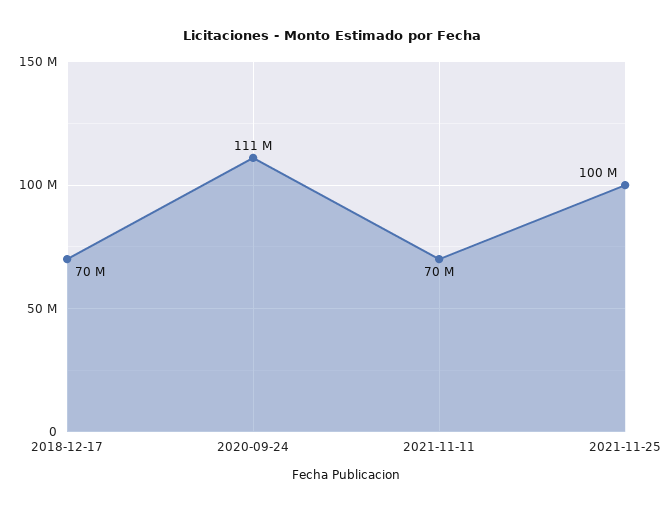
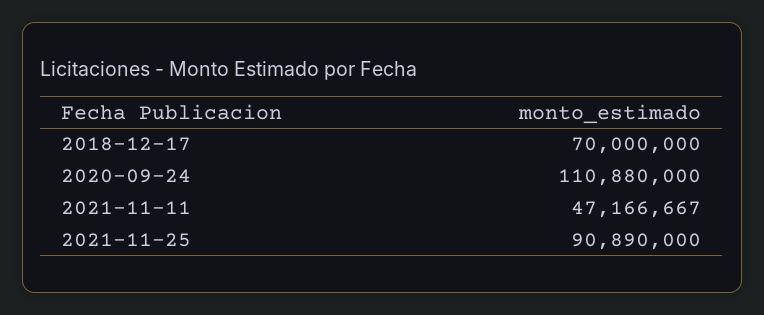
  {
    "2018-12-17": 70000000,
    "2020-09-24": 110880000,
-   "2021-11-11": 70000000,
+   "2021-11-11": 47166667,
-   "2021-11-25": 100000000
+   "2021-11-25": 90890000
  }

